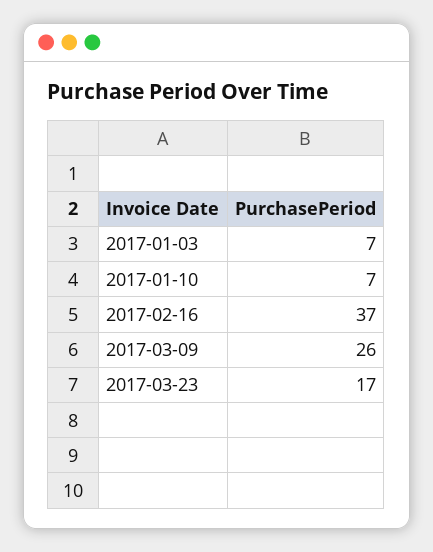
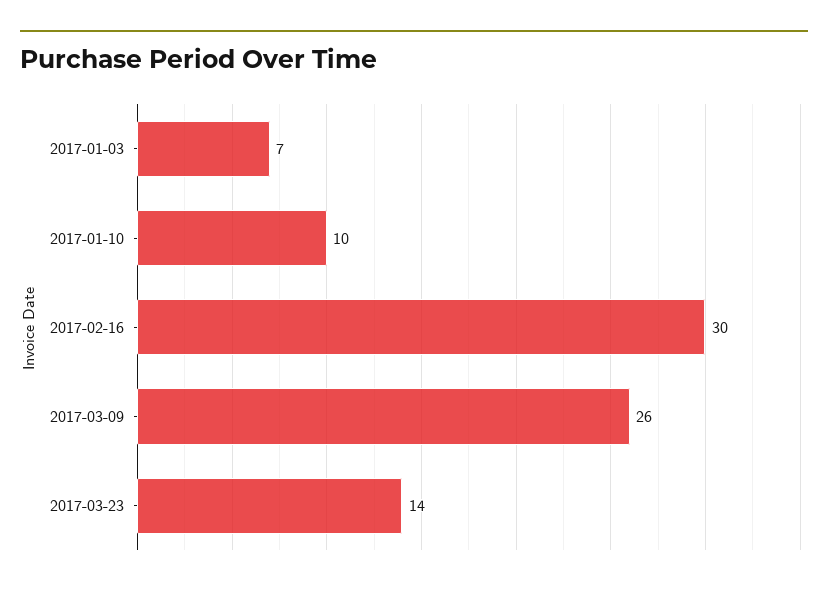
  {
    "2017-01-03": 7,
-   "2017-01-10": 7,
+   "2017-01-10": 10,
-   "2017-02-16": 37,
+   "2017-02-16": 30,
    "2017-03-09": 26,
-   "2017-03-23": 17
+   "2017-03-23": 14
  }

